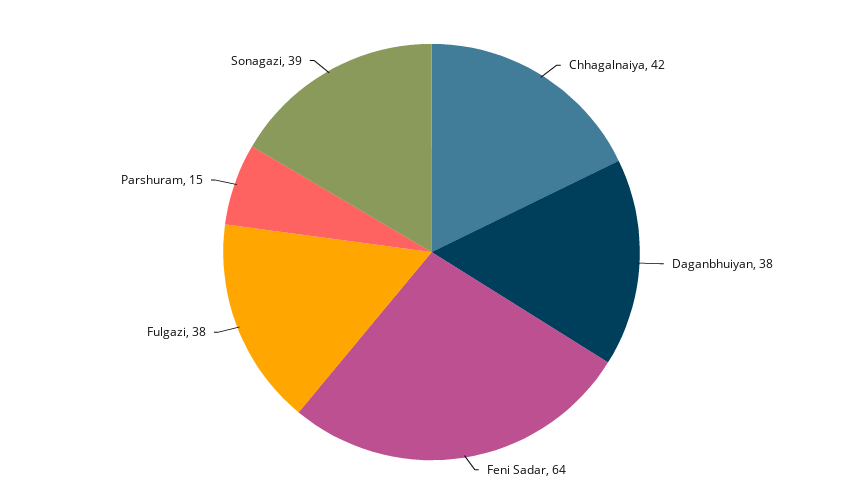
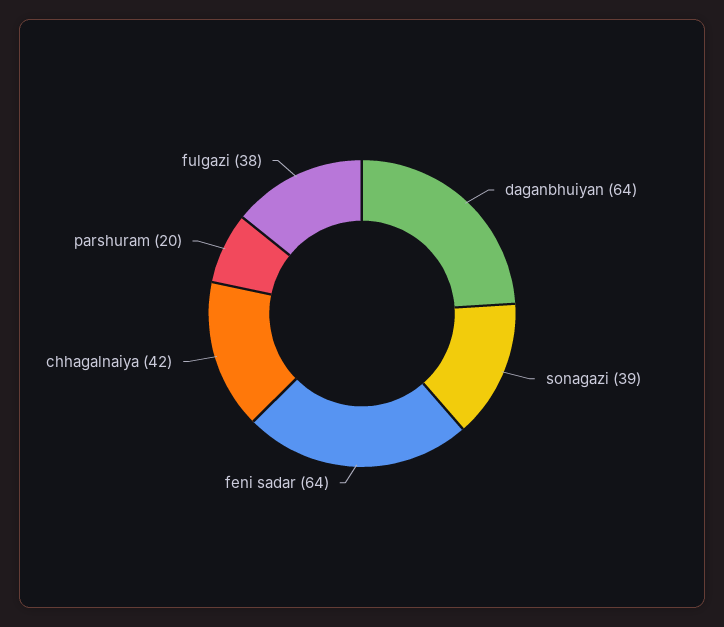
  {
    "Chhagalnaiya": 42,
-   "Daganbhuiyan": 38,
+   "Daganbhuiyan": 64,
    "Feni Sadar": 64,
    "Fulgazi": 38,
-   "Parshuram": 15,
+   "Parshuram": 20,
    "Sonagazi": 39
  }

